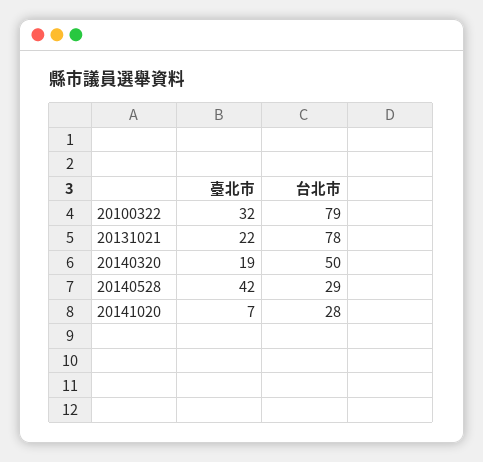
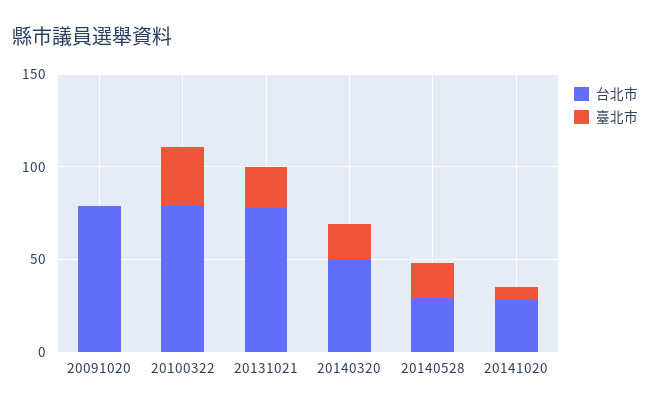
  {
    "臺北市": {
      "20100322": 32,
      "20131021": 22,
      "20140320": 19,
-     "20140528": 42,
+     "20140528": 20,
-     "20141020": 7
+     "20141020": 7,
+     "20091020": 0
    },
    "台北市": {
      "20100322": 79,
      "20131021": 78,
      "20140320": 50,
      "20140528": 29,
-     "20141020": 28
+     "20141020": 28,
+     "20091020": 80
    }
  }

